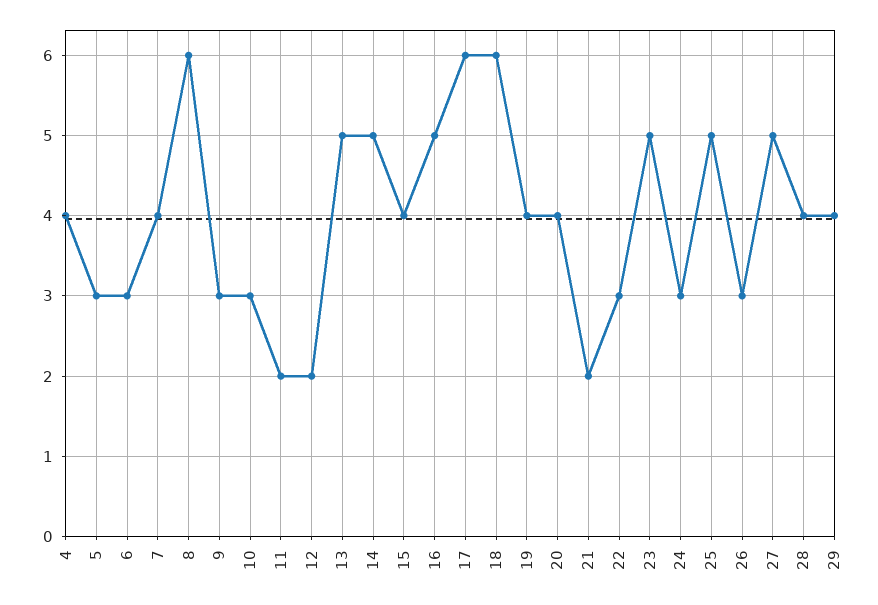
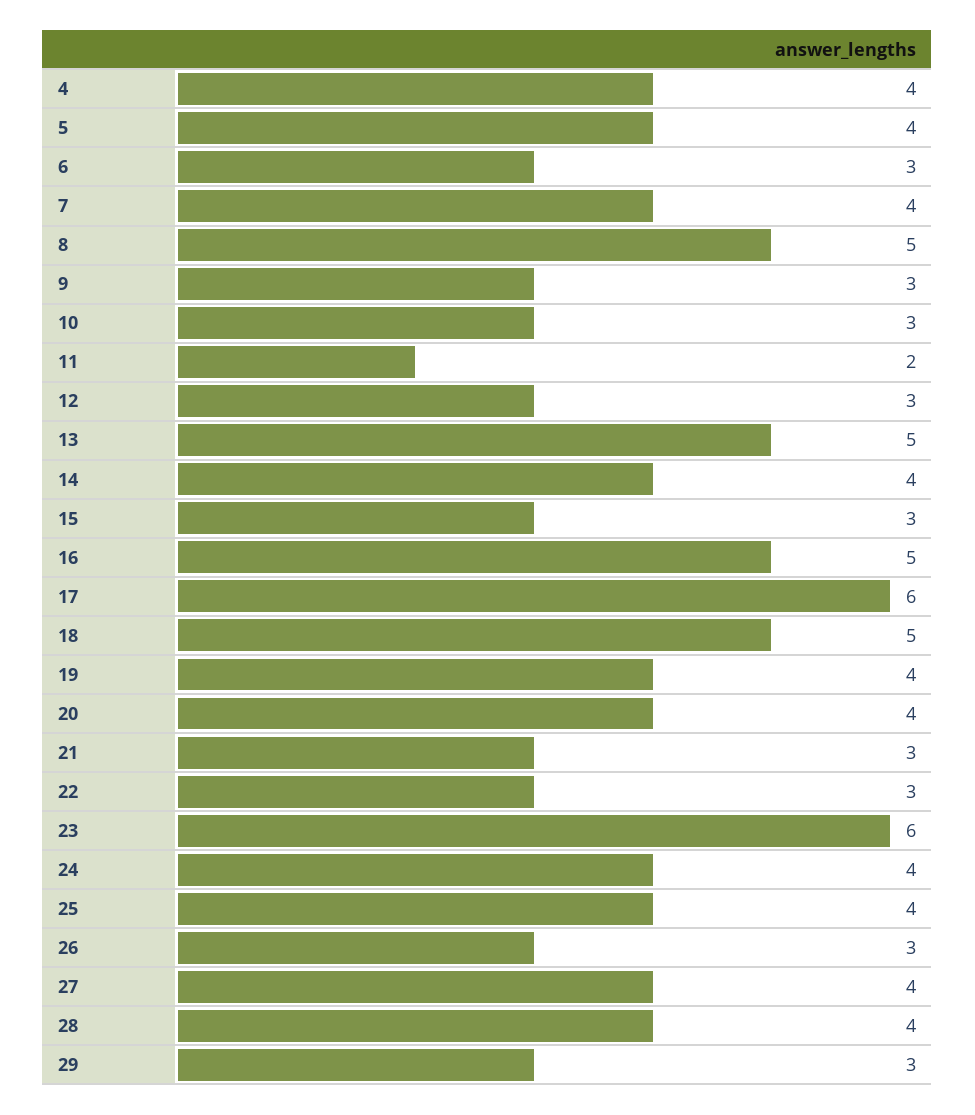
  {
    "4": 4,
-   "5": 3,
+   "5": 4,
    "6": 3,
    "7": 4,
-   "8": 6,
+   "8": 5,
    "9": 3,
    "10": 3,
    "11": 2,
-   "12": 2,
+   "12": 3,
    "13": 5,
-   "14": 5,
+   "14": 4,
-   "15": 4,
+   "15": 3,
    "16": 5,
    "17": 6,
-   "18": 6,
+   "18": 5,
    "19": 4,
    "20": 4,
-   "21": 2,
+   "21": 3,
    "22": 3,
-   "23": 5,
+   "23": 6,
-   "24": 3,
+   "24": 4,
-   "25": 5,
+   "25": 4,
    "26": 3,
-   "27": 5,
+   "27": 4,
    "28": 4,
-   "29": 4
+   "29": 3
  }

